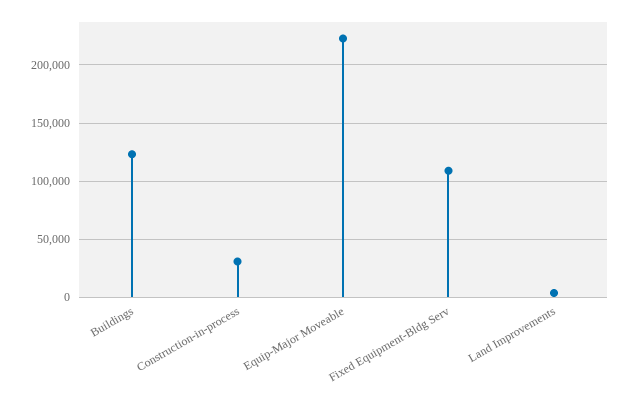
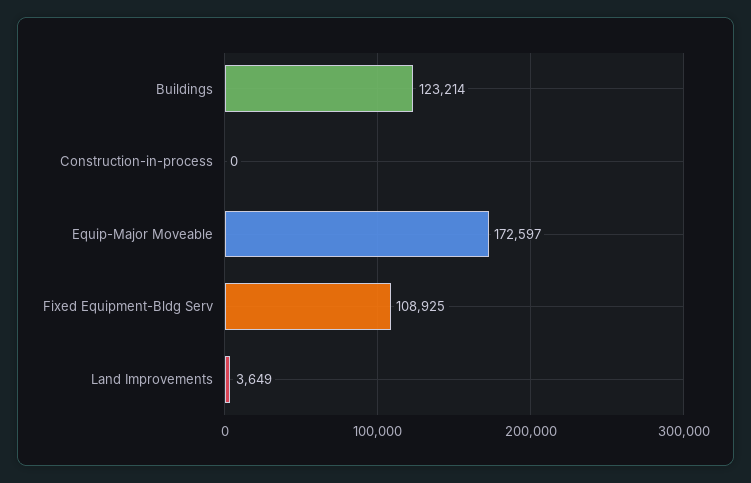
  {
    "Buildings": 123214,
-   "Construction-in-process": 30000,
+   "Construction-in-process": 0,
-   "Equip-Major Moveable": 220000,
+   "Equip-Major Moveable": 172597,
    "Fixed Equipment-Bldg Serv": 108925,
    "Land Improvements": 3649
  }

